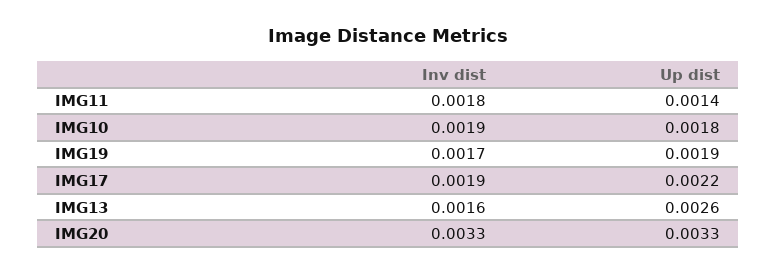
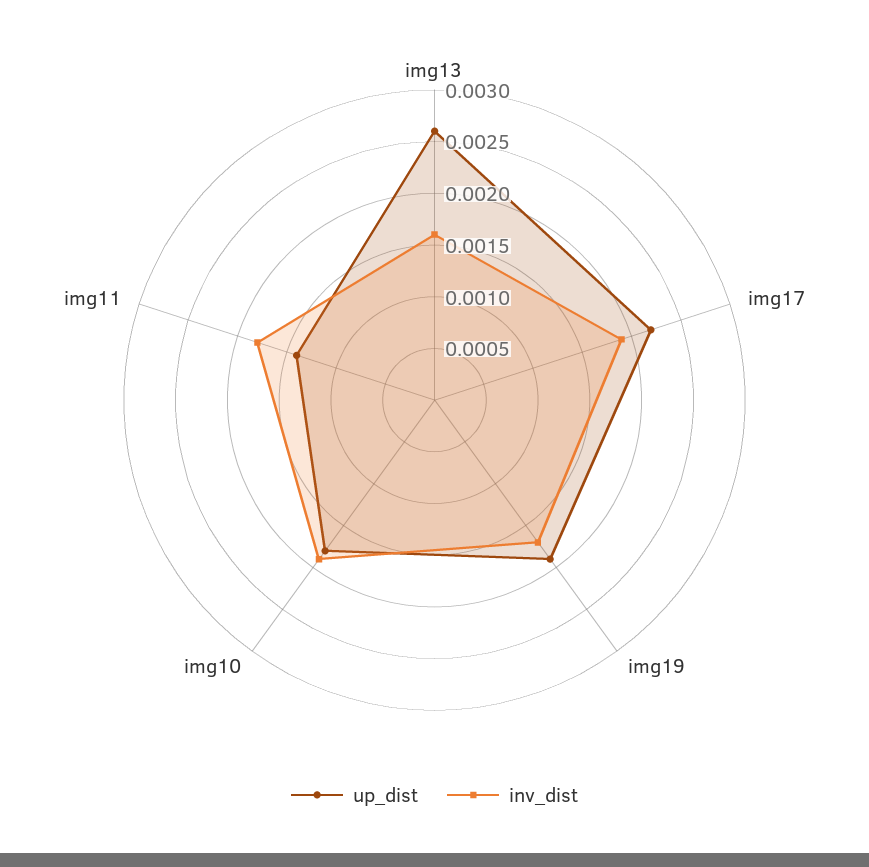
  {
    "Inv dist": {
      "IMG11": 0.0018,
      "IMG10": 0.0019,
      "IMG19": 0.0017,
      "IMG17": 0.0019,
-     "IMG13": 0.0016,
+     "IMG13": 0.0016
-     "IMG20": 0.0033
    },
    "Up dist": {
      "IMG11": 0.0014,
      "IMG10": 0.0018,
      "IMG19": 0.0019,
      "IMG17": 0.0022,
-     "IMG13": 0.0026,
+     "IMG13": 0.0026
-     "IMG20": 0.0033
    }
  }

